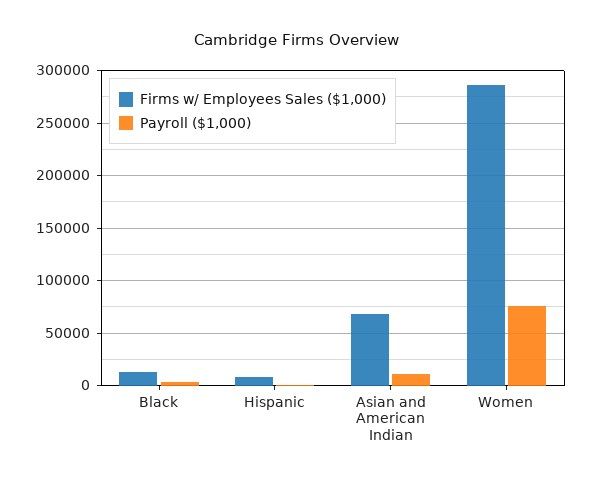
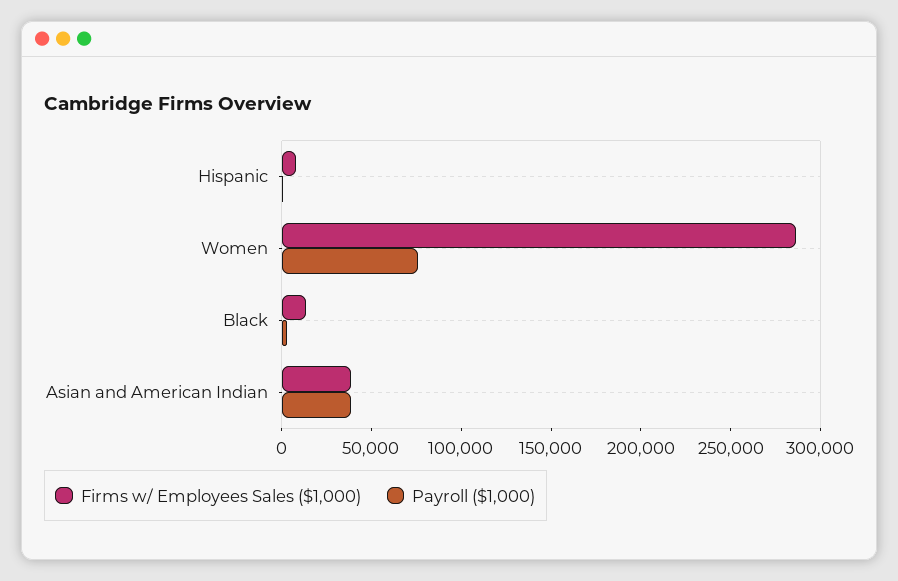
  {
    "Firms w/ Employees Sales ($1,000)": {
      "Black": 10000,
      "Hispanic": 10000,
-     "Asian and American Indian": 70000,
+     "Asian and American Indian": 40000,
      "Women": 290000
    },
    "Payroll ($1,000)": {
      "Black": 0,
      "Hispanic": 0,
-     "Asian and American Indian": 10000,
+     "Asian and American Indian": 40000,
      "Women": 80000
    }
  }

